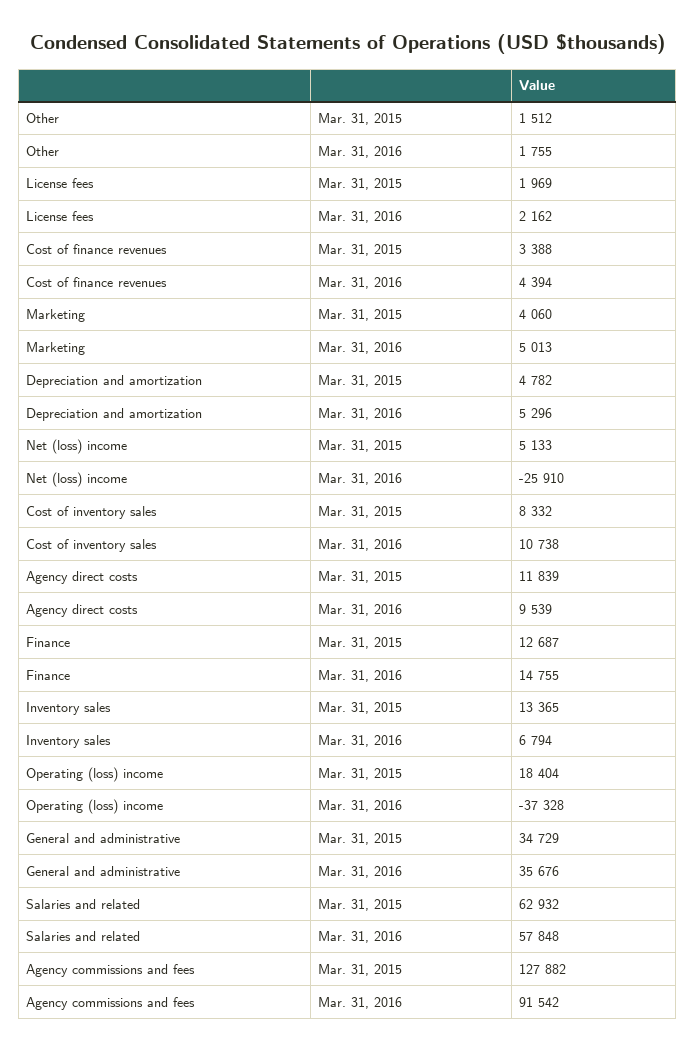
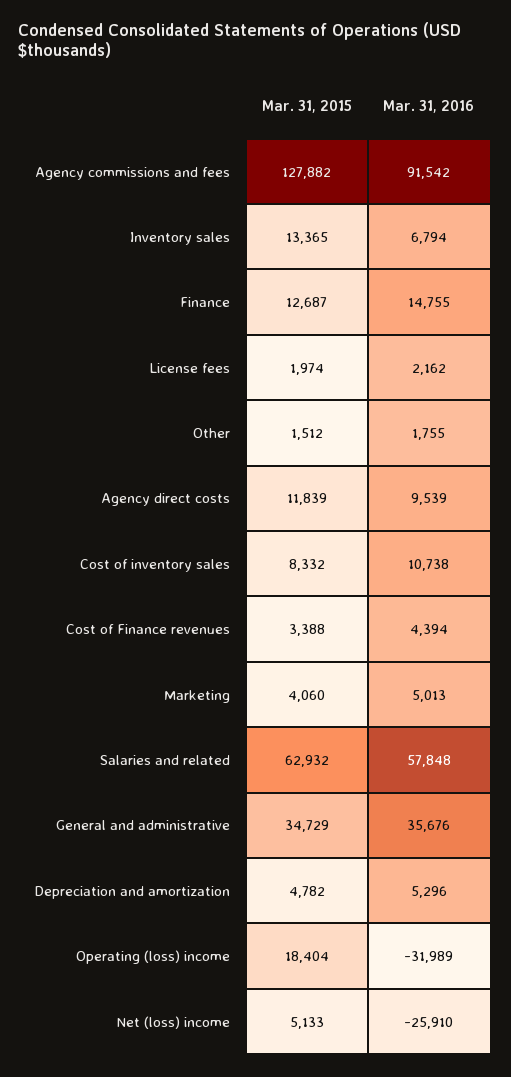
  {
    "Other": {
      "Mar. 31, 2015": 1512,
      "Mar. 31, 2016": 1755
    },
    "License fees": {
-     "Mar. 31, 2015": 1969,
+     "Mar. 31, 2015": 1974,
      "Mar. 31, 2016": 2162
    },
    "Cost of finance revenues": {
      "Mar. 31, 2015": 3388,
      "Mar. 31, 2016": 4394
    },
    "Marketing": {
      "Mar. 31, 2015": 4060,
      "Mar. 31, 2016": 5013
    },
    "Depreciation and amortization": {
      "Mar. 31, 2015": 4782,
      "Mar. 31, 2016": 5296
    },
    "Net (loss) income": {
      "Mar. 31, 2015": 5133,
      "Mar. 31, 2016": -25910
    },
    "Cost of inventory sales": {
      "Mar. 31, 2015": 8332,
      "Mar. 31, 2016": 10738
    },
    "Agency direct costs": {
      "Mar. 31, 2015": 11839,
      "Mar. 31, 2016": 9539
    },
    "Finance": {
      "Mar. 31, 2015": 12687,
      "Mar. 31, 2016": 14755
    },
    "Inventory sales": {
      "Mar. 31, 2015": 13365,
      "Mar. 31, 2016": 6794
    },
    "Operating (loss) income": {
      "Mar. 31, 2015": 18404,
-     "Mar. 31, 2016": -37328
+     "Mar. 31, 2016": -31989
    },
    "General and administrative": {
      "Mar. 31, 2015": 34729,
      "Mar. 31, 2016": 35676
    },
    "Salaries and related": {
      "Mar. 31, 2015": 62932,
      "Mar. 31, 2016": 57848
    },
    "Agency commissions and fees": {
      "Mar. 31, 2015": 127882,
      "Mar. 31, 2016": 91542
    }
  }

